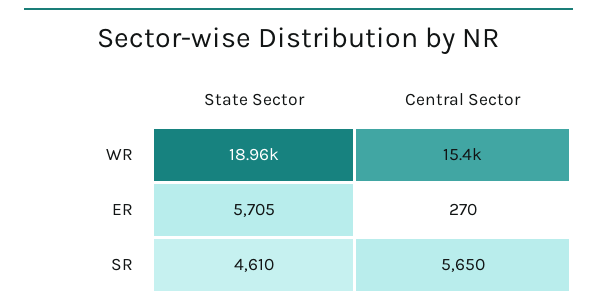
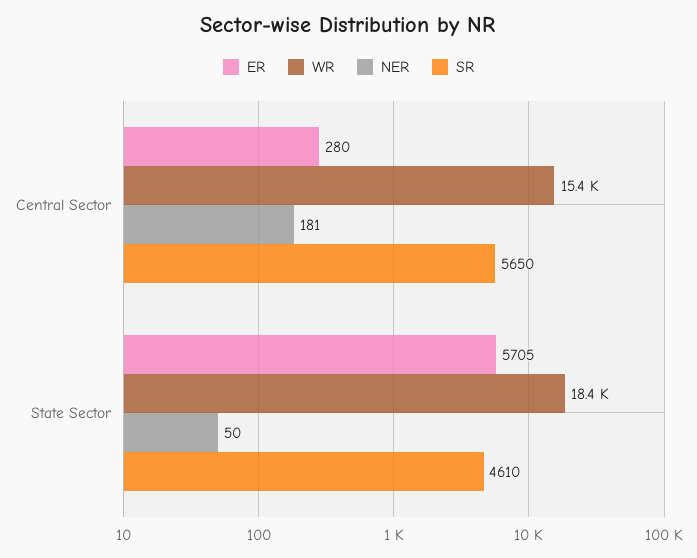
  {
    "WR": {
-     "State Sector": 18960,
+     "State Sector": 18400,
      "Central Sector": 15400
    },
    "ER": {
      "State Sector": 5705,
-     "Central Sector": 270
+     "Central Sector": 280
    },
    "SR": {
      "State Sector": 4610,
      "Central Sector": 5650
-   }
+   },
+   "NER": {
+     "Central Sector": 181,
+     "State Sector": 50
+   }
  }

